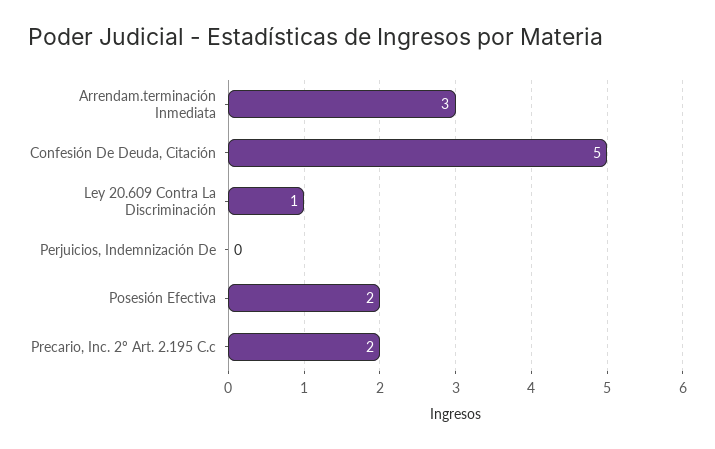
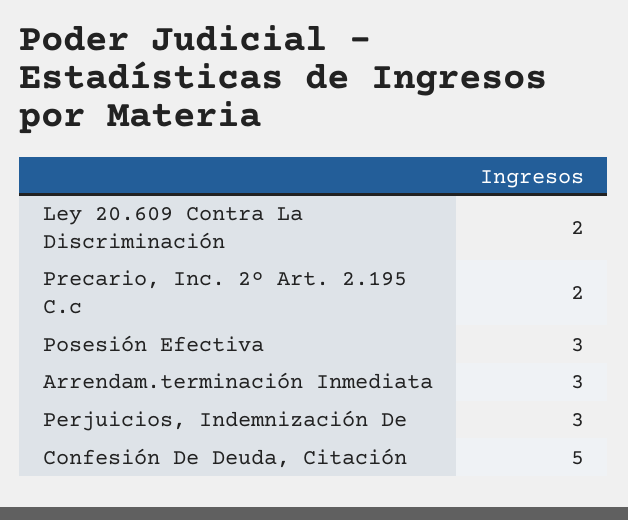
  {
    "Arrendam.terminación Inmediata": 3,
    "Confesión De Deuda, Citación": 5,
-   "Ley 20.609 Contra La Discriminación": 1,
+   "Ley 20.609 Contra La Discriminación": 2,
-   "Perjuicios, Indemnización De": 0,
+   "Perjuicios, Indemnización De": 3,
-   "Posesión Efectiva": 2,
+   "Posesión Efectiva": 3,
    "Precario, Inc. 2º Art. 2.195 C.c": 2
  }

